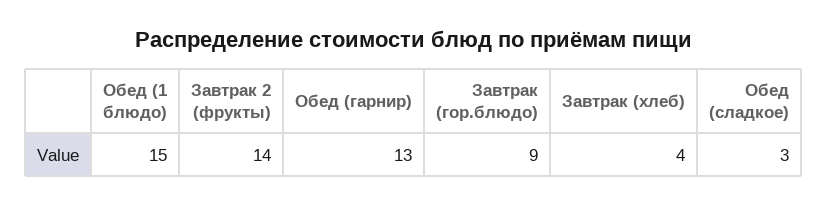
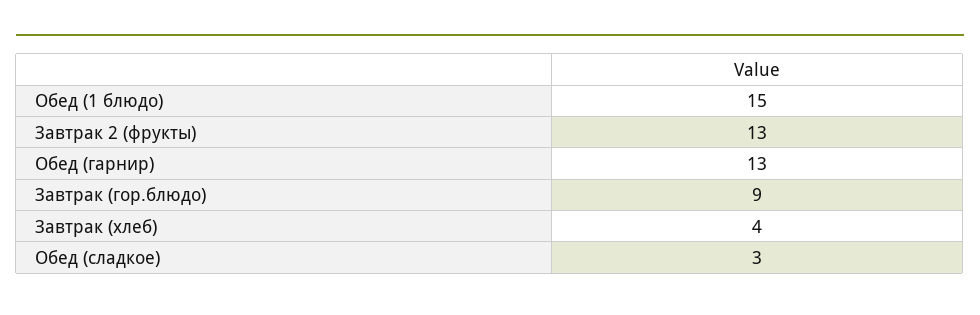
  {
    "Обед (1 блюдо)": 15,
-   "Завтрак 2 (фрукты)": 14,
+   "Завтрак 2 (фрукты)": 13,
    "Обед (гарнир)": 13,
    "Завтрак (гор.блюдо)": 9,
    "Завтрак (хлеб)": 4,
    "Обед (сладкое)": 3
  }

